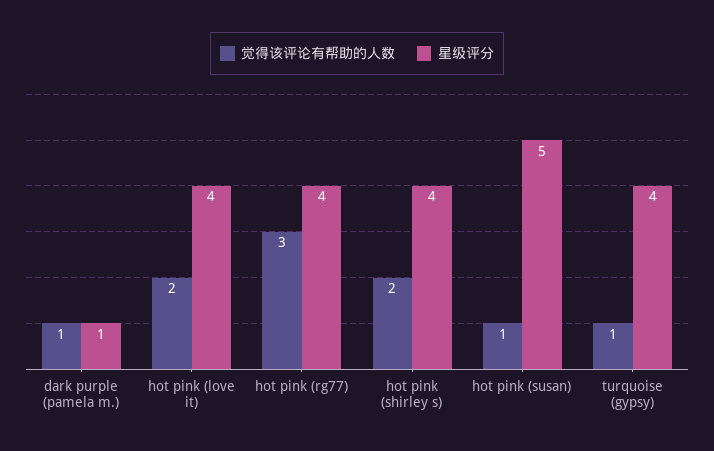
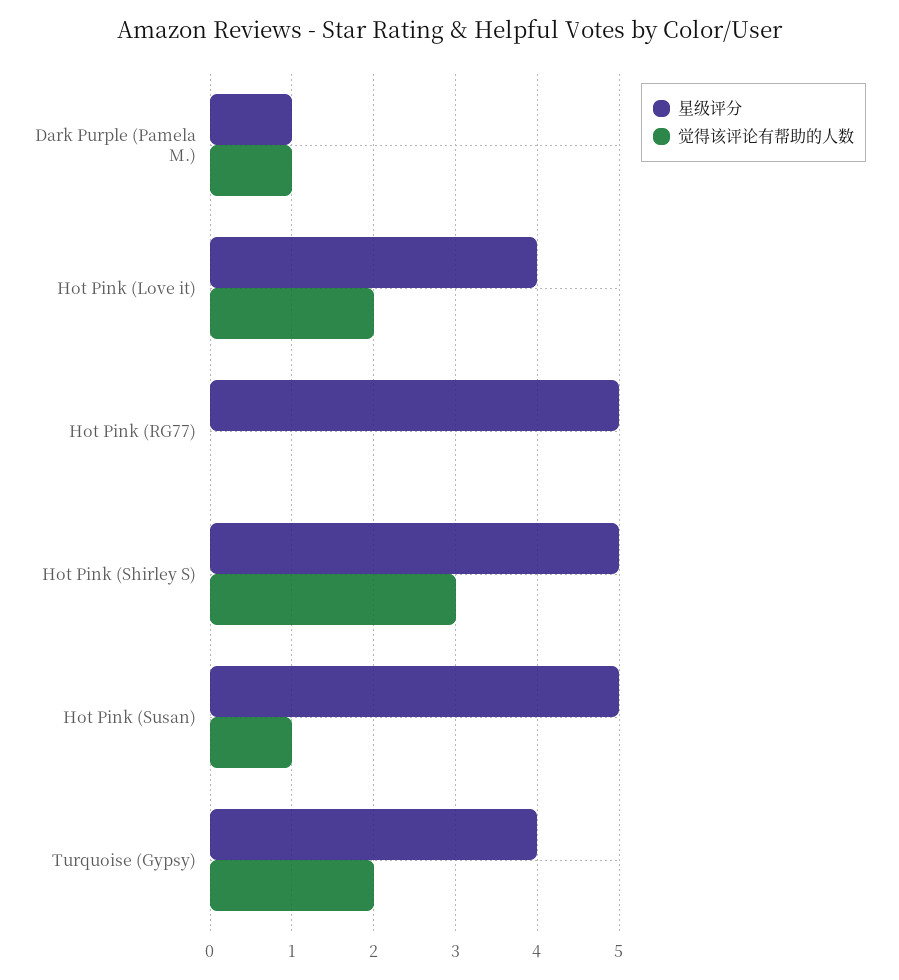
  {
    "觉得该评论有帮助的人数": {
      "dark purple (pamela m.)": 1,
      "hot pink (love it)": 2,
-     "hot pink (rg77)": 3,
+     "hot pink (rg77)": 0,
-     "hot pink (shirley s)": 2,
+     "hot pink (shirley s)": 3,
      "hot pink (susan)": 1,
-     "turquoise (gypsy)": 1
+     "turquoise (gypsy)": 2
    },
    "星级评分": {
      "dark purple (pamela m.)": 1,
      "hot pink (love it)": 4,
-     "hot pink (rg77)": 4,
+     "hot pink (rg77)": 5,
-     "hot pink (shirley s)": 4,
+     "hot pink (shirley s)": 5,
      "hot pink (susan)": 5,
      "turquoise (gypsy)": 4
    }
  }

